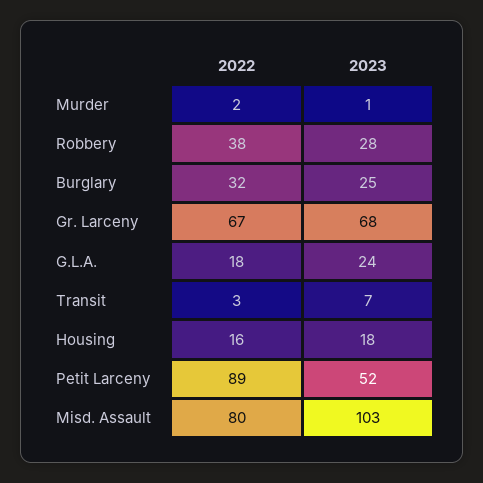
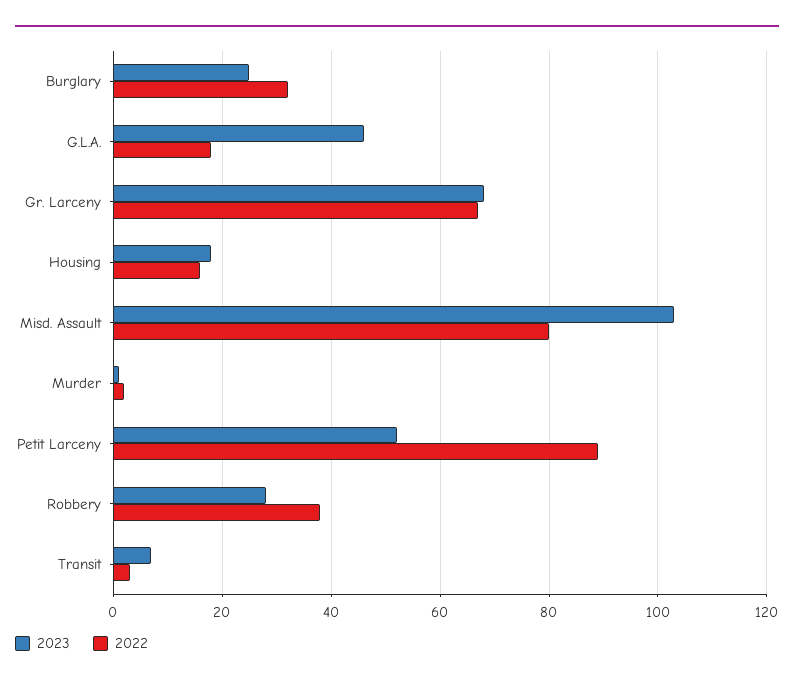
  {
    "2022": {
      "Murder": 2,
      "Robbery": 38,
      "Burglary": 32,
      "Gr. Larceny": 67,
      "G.L.A.": 18,
      "Transit": 3,
      "Housing": 16,
      "Petit Larceny": 89,
      "Misd. Assault": 80
    },
    "2023": {
      "Murder": 1,
      "Robbery": 28,
      "Burglary": 25,
      "Gr. Larceny": 68,
-     "G.L.A.": 24,
+     "G.L.A.": 45,
      "Transit": 7,
      "Housing": 18,
      "Petit Larceny": 52,
      "Misd. Assault": 103
    }
  }

